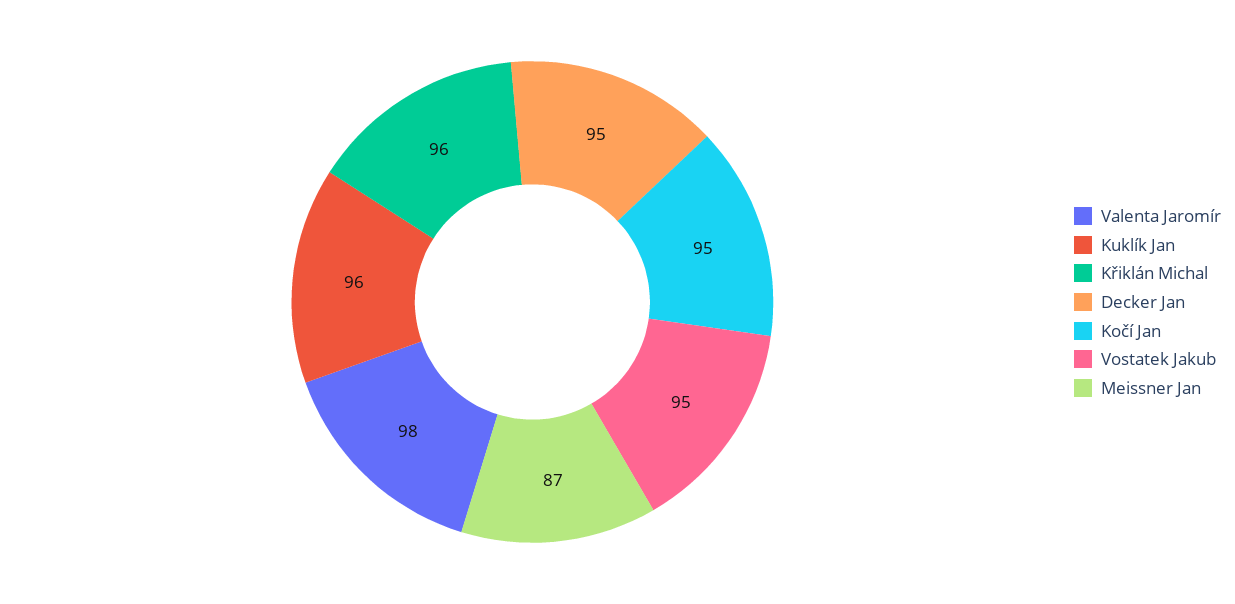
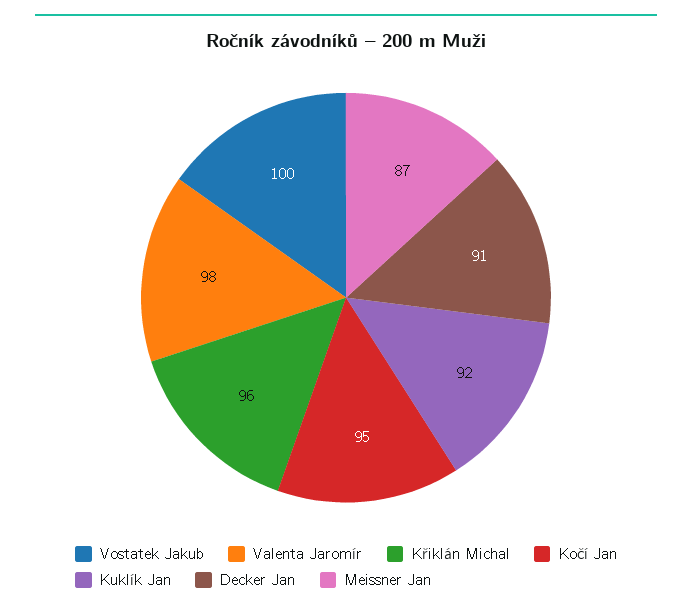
  {
    "Valenta Jaromír": 98,
-   "Kuklík Jan": 96,
+   "Kuklík Jan": 92,
    "Křiklán Michal": 96,
-   "Decker Jan": 95,
+   "Decker Jan": 91,
    "Kočí Jan": 95,
-   "Vostatek Jakub": 95,
+   "Vostatek Jakub": 100,
    "Meissner Jan": 87
  }

